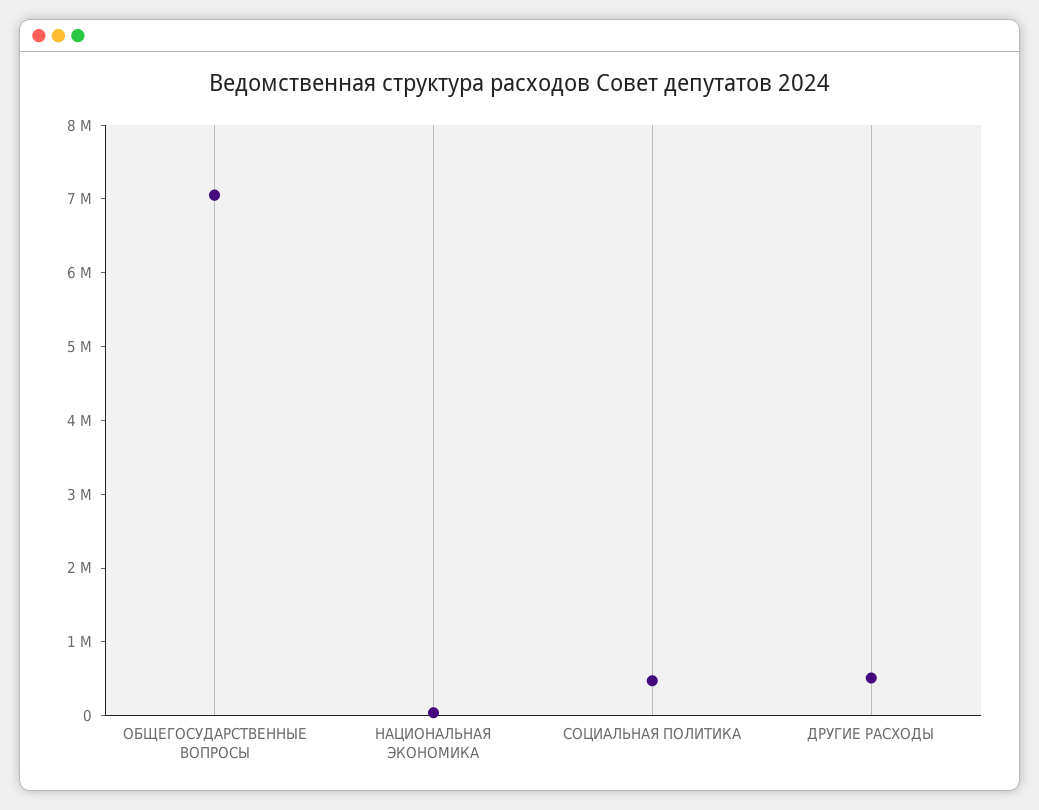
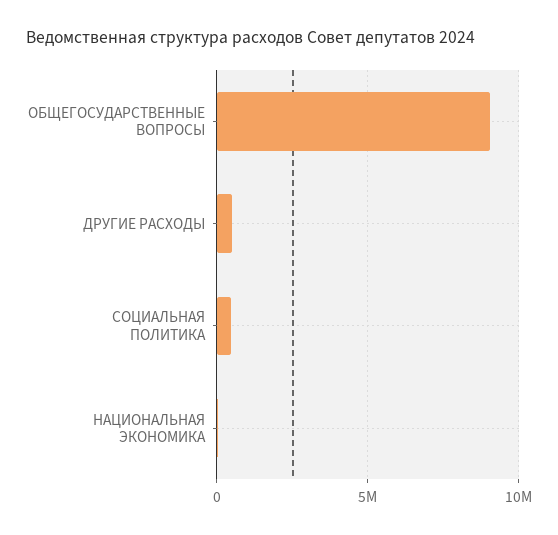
  {
-   "ОБЩЕГОСУДАРСТВЕННЫЕ ВОПРОСЫ": 7000000,
+   "ОБЩЕГОСУДАРСТВЕННЫЕ ВОПРОСЫ": 9000000,
    "НАЦИОНАЛЬНАЯ ЭКОНОМИКА": 0,
    "СОЦИАЛЬНАЯ ПОЛИТИКА": 400000,
    "ДРУГИЕ РАСХОДЫ": 600000
  }

